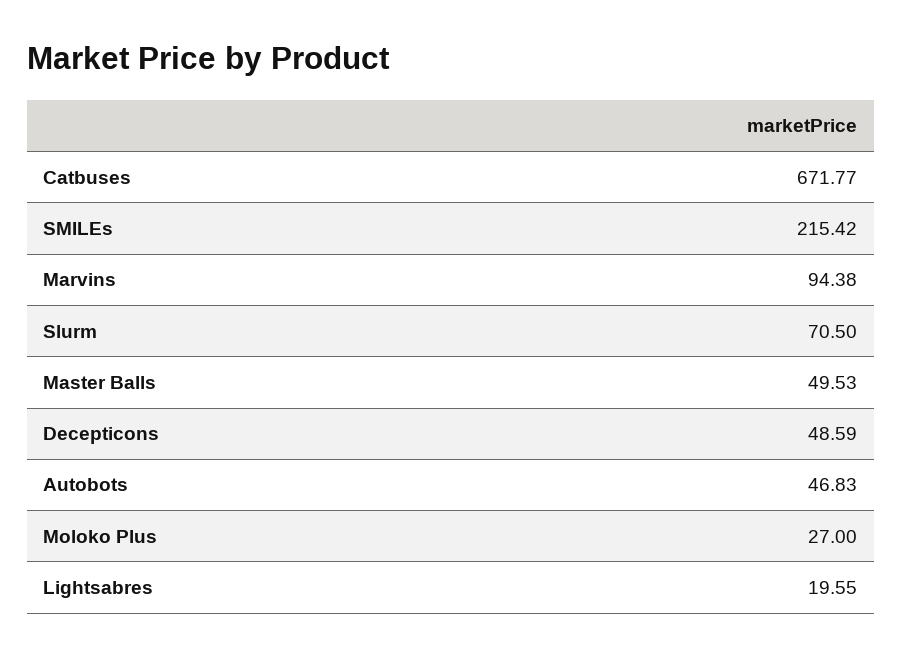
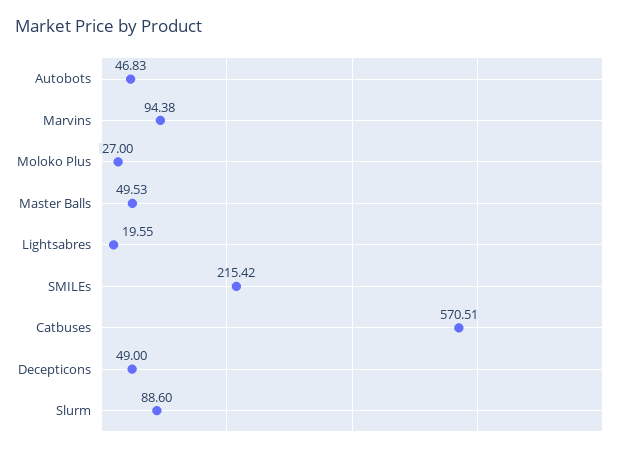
  {
-   "Catbuses": 671.77,
+   "Catbuses": 570.51,
    "SMILEs": 215.42,
    "Marvins": 94.38,
-   "Slurm": 70.5,
+   "Slurm": 88.6,
    "Master Balls": 49.53,
-   "Decepticons": 48.59,
+   "Decepticons": 49,
    "Autobots": 46.83,
    "Moloko Plus": 27,
    "Lightsabres": 19.55
  }

